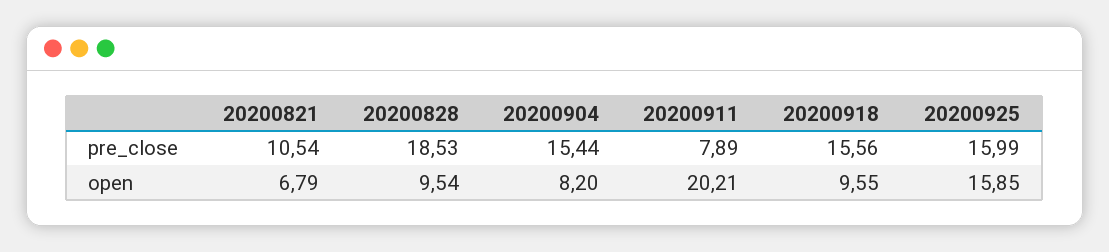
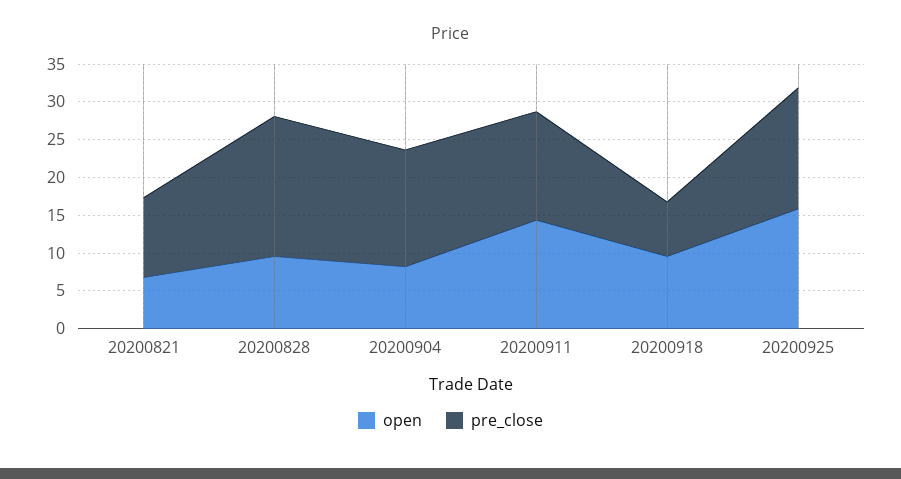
  {
    "pre_close": {
      "20200821": 10.54,
      "20200828": 18.53,
      "20200904": 15.44,
-     "20200911": 7.89,
+     "20200911": 15,
-     "20200918": 15.56,
+     "20200918": 7.5,
      "20200925": 15.99
    },
    "open": {
      "20200821": 6.79,
      "20200828": 9.54,
      "20200904": 8.2,
-     "20200911": 20.21,
+     "20200911": 15,
      "20200918": 9.55,
      "20200925": 15.85
    }
  }

